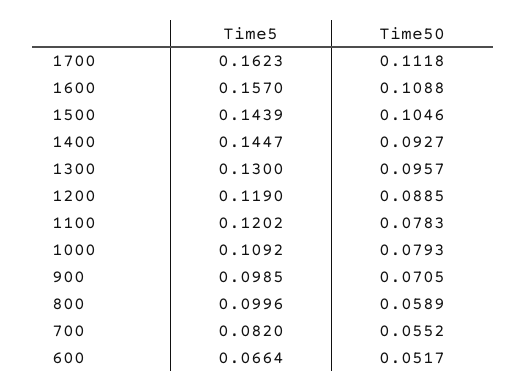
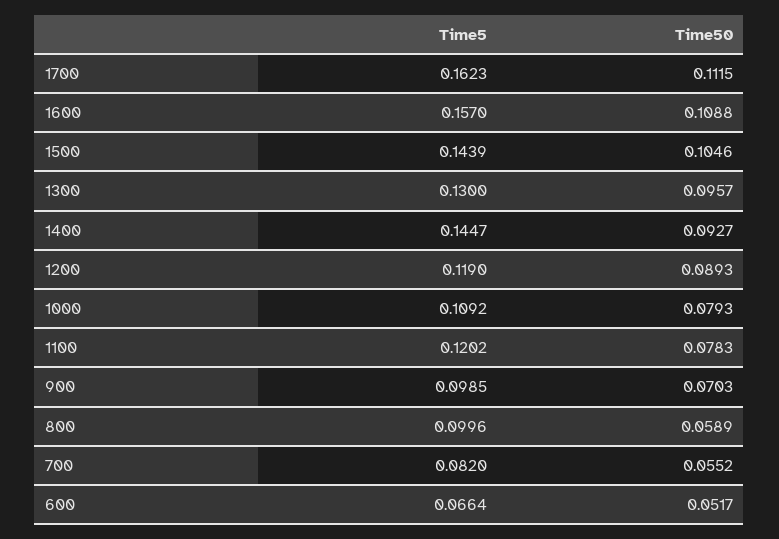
  {
    "Time5": {
      "1700": 0.1623,
      "1600": 0.157,
      "1500": 0.1439,
      "1400": 0.1447,
      "1300": 0.13,
      "1200": 0.119,
      "1100": 0.1202,
      "1000": 0.1092,
      "900": 0.0985,
      "800": 0.0996,
      "700": 0.082,
      "600": 0.0664
    },
    "Time50": {
-     "1700": 0.1118,
+     "1700": 0.1115,
      "1600": 0.1088,
      "1500": 0.1046,
      "1400": 0.0927,
      "1300": 0.0957,
-     "1200": 0.0885,
+     "1200": 0.0893,
      "1100": 0.0783,
      "1000": 0.0793,
-     "900": 0.0705,
+     "900": 0.0703,
      "800": 0.0589,
      "700": 0.0552,
      "600": 0.0517
    }
  }

